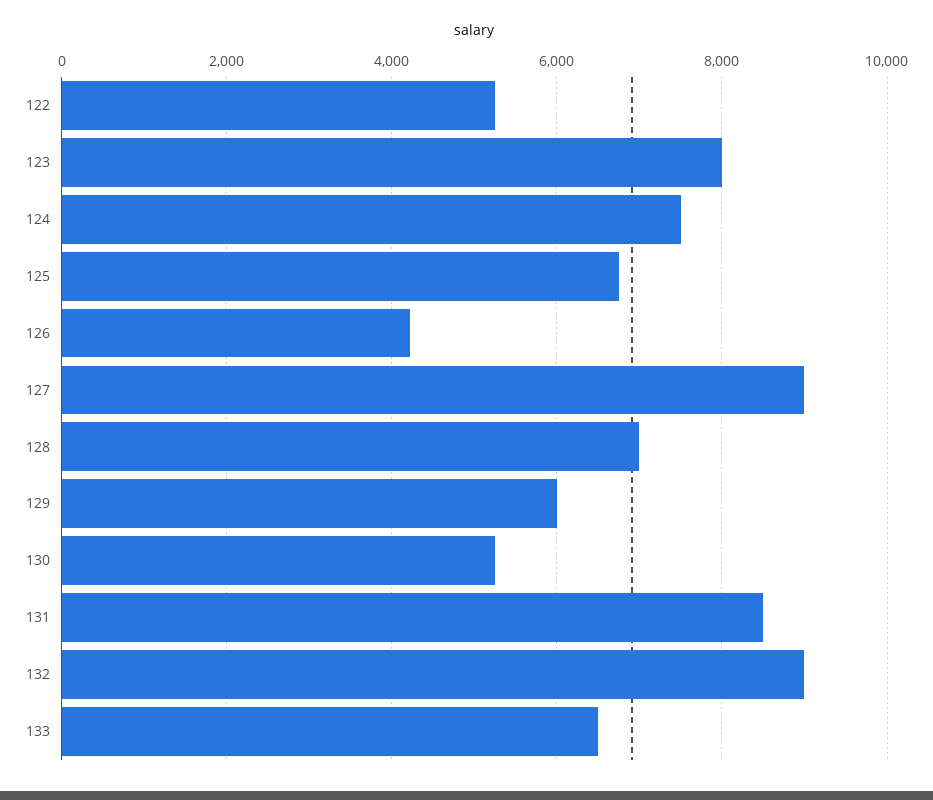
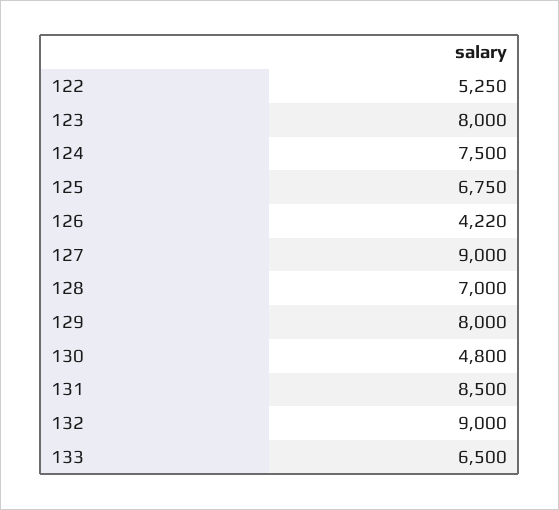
  {
    "122": 5250,
    "123": 8000,
    "124": 7500,
    "125": 6750,
    "126": 4220,
    "127": 9000,
    "128": 7000,
-   "129": 6000,
+   "129": 8000,
-   "130": 5200,
+   "130": 4800,
    "131": 8500,
    "132": 9000,
    "133": 6500
  }

